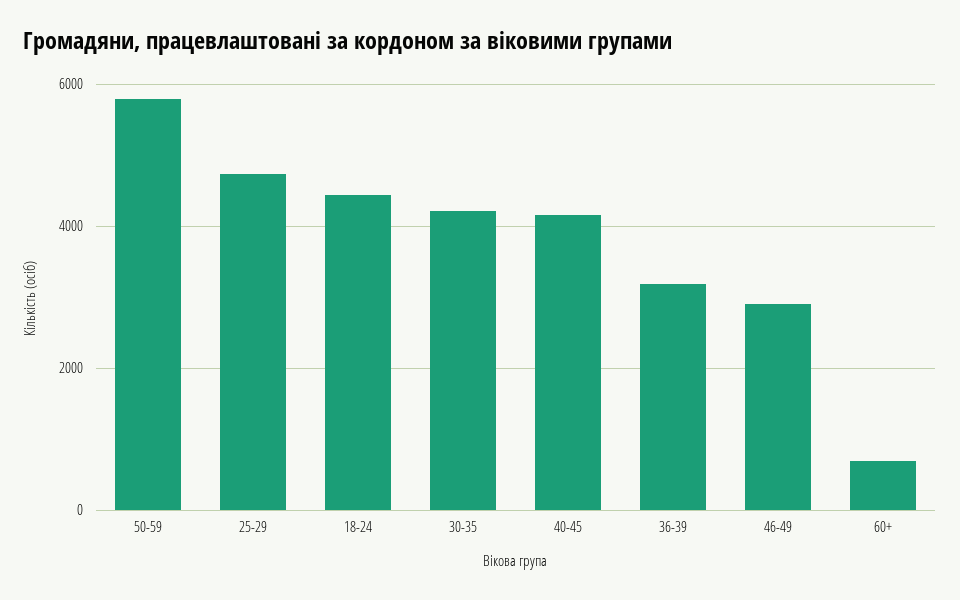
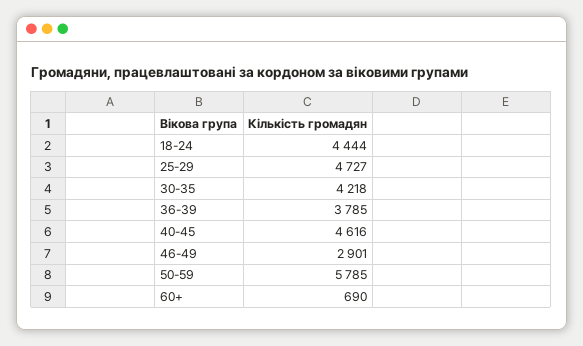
  {
    "50-59": 5785,
    "25-29": 4727,
    "18-24": 4444,
    "30-35": 4218,
-   "40-45": 4200,
+   "40-45": 4616,
-   "36-39": 3200,
+   "36-39": 3785,
    "46-49": 2901,
    "60+": 690
  }

